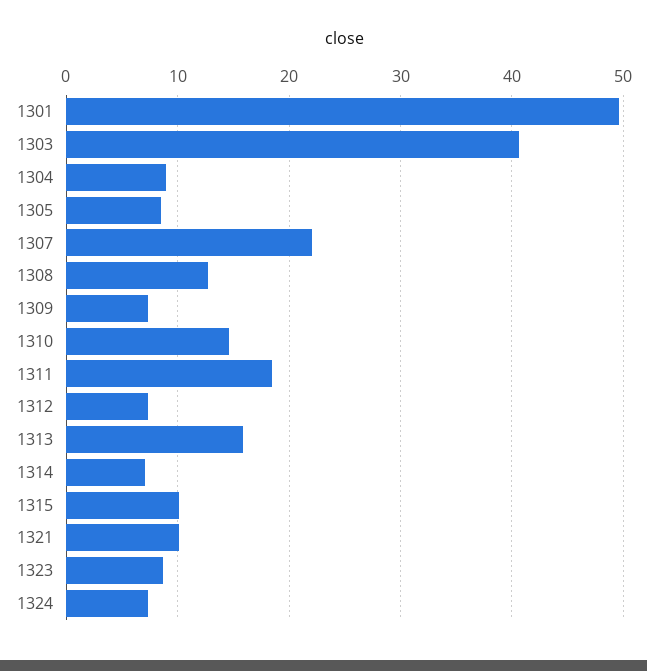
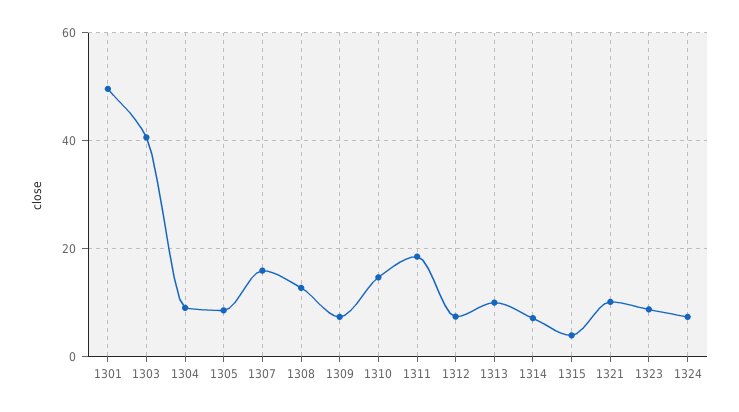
  {
    "1301": 50,
    "1303": 41,
    "1304": 9,
    "1305": 9,
-   "1307": 22,
+   "1307": 16,
    "1308": 13,
    "1309": 7,
    "1310": 15,
    "1311": 19,
    "1312": 7,
-   "1313": 16,
+   "1313": 10,
    "1314": 7,
-   "1315": 10,
+   "1315": 4,
    "1321": 10,
    "1323": 9,
    "1324": 7
  }

